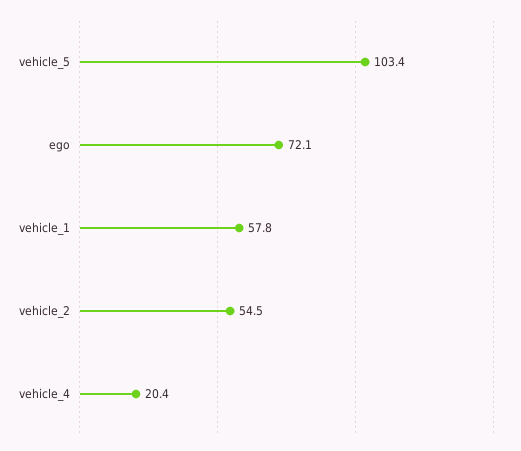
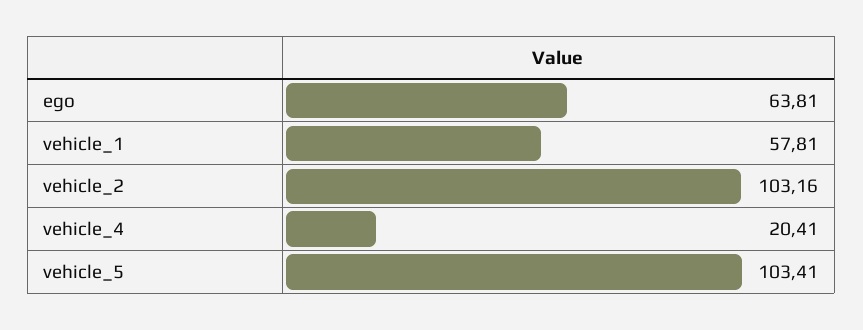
  {
    "vehicle_5": 103.41,
-   "ego": 72.1,
+   "ego": 63.81,
    "vehicle_1": 57.81,
-   "vehicle_2": 54.5,
+   "vehicle_2": 103.16,
    "vehicle_4": 20.41
  }

